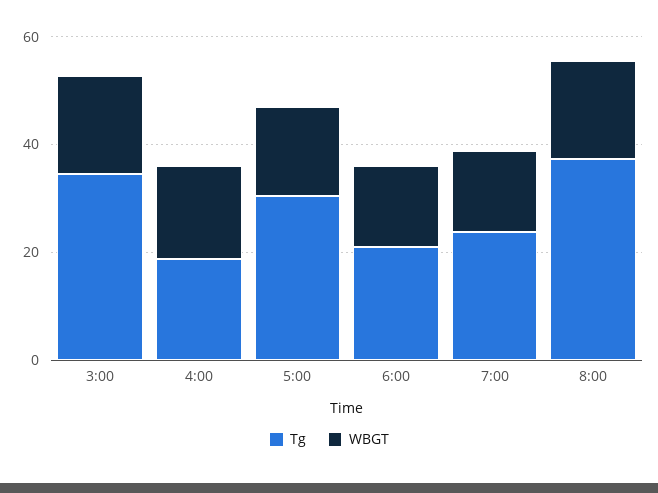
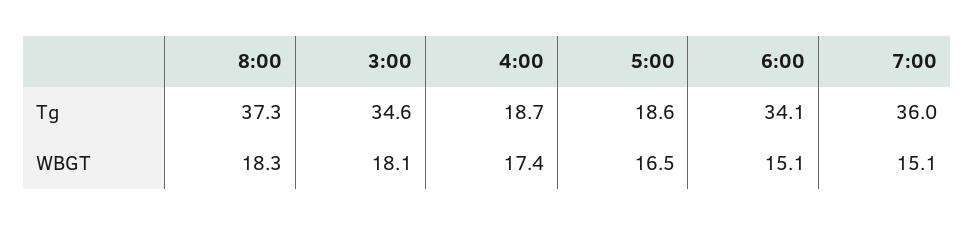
  {
    "Tg": {
      "3:00": 34.6,
      "4:00": 18.7,
-     "5:00": 30,
+     "5:00": 18.6,
-     "6:00": 20,
+     "6:00": 34.1,
-     "7:00": 25,
+     "7:00": 36,
      "8:00": 37.3
    },
    "WBGT": {
      "3:00": 18.1,
      "4:00": 17.4,
      "5:00": 16.5,
      "6:00": 15.1,
      "7:00": 15.1,
      "8:00": 18.3
    }
  }

